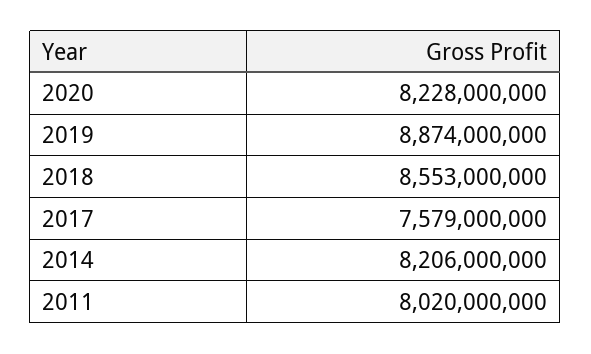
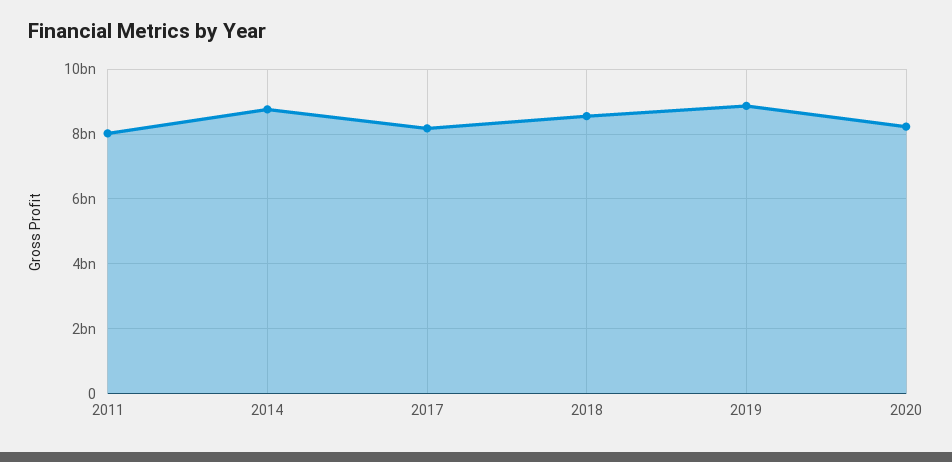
  {
    "2020": 8228000000,
    "2019": 8874000000,
    "2018": 8553000000,
-   "2017": 7579000000,
+   "2017": 8200000000,
-   "2014": 8206000000,
+   "2014": 8800000000,
    "2011": 8020000000
  }

